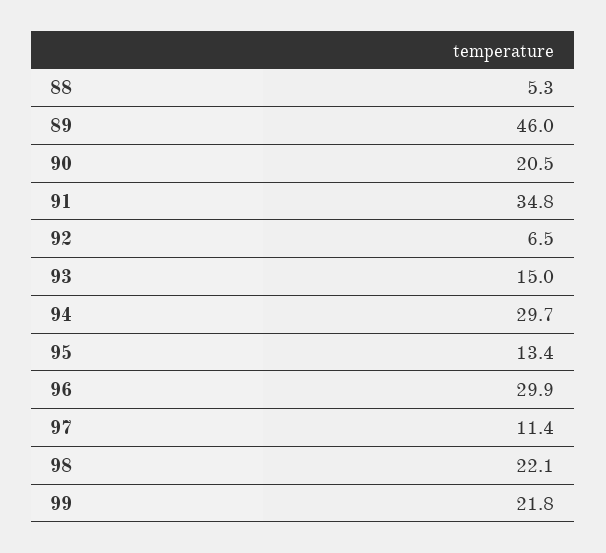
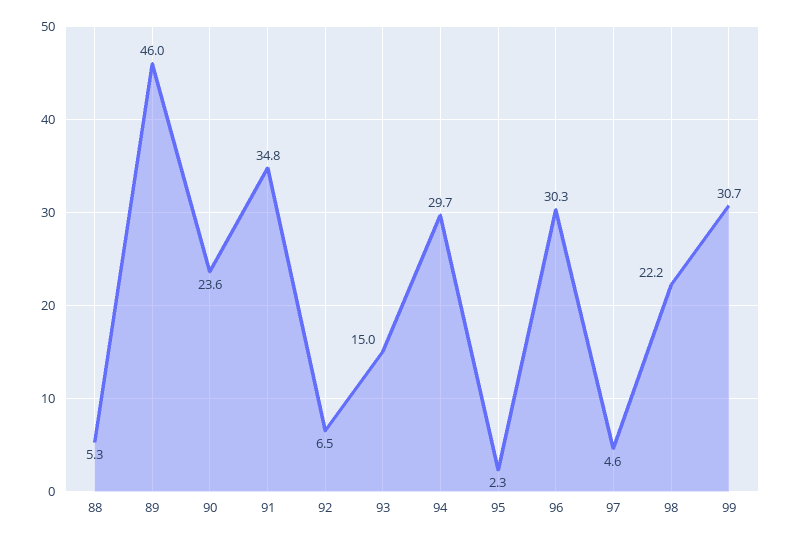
  {
    "88": 5.3,
    "89": 46,
-   "90": 20.5,
+   "90": 23.6,
    "91": 34.8,
    "92": 6.5,
    "93": 15,
    "94": 29.7,
-   "95": 13.4,
+   "95": 2.3,
-   "96": 29.9,
+   "96": 30.3,
-   "97": 11.4,
+   "97": 4.6,
-   "98": 22.1,
+   "98": 22.2,
-   "99": 21.8
+   "99": 30.7
  }

